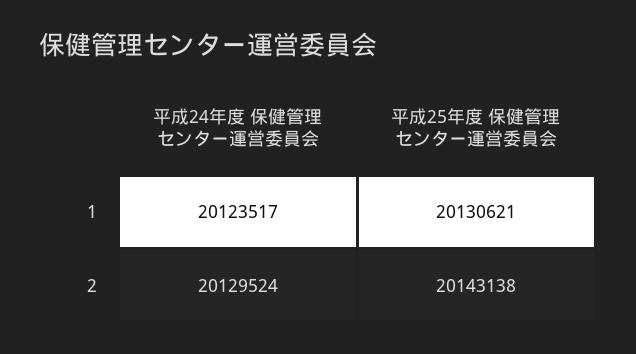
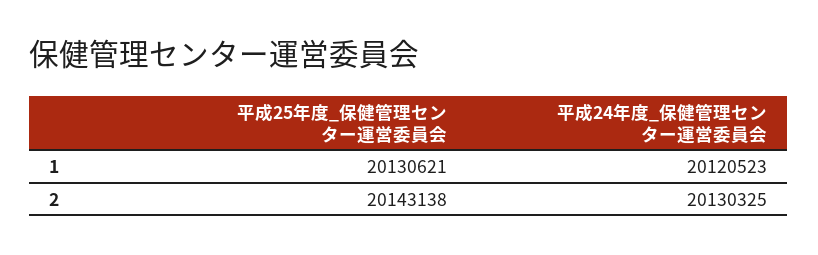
  {
    "平成24年度 保健管理センター運営委員会": {
-     "1": 20123517,
+     "1": 20120523,
-     "2": 20129524
+     "2": 20130325
    },
    "平成25年度 保健管理センター運営委員会": {
      "1": 20130621,
      "2": 20143138
    }
  }

